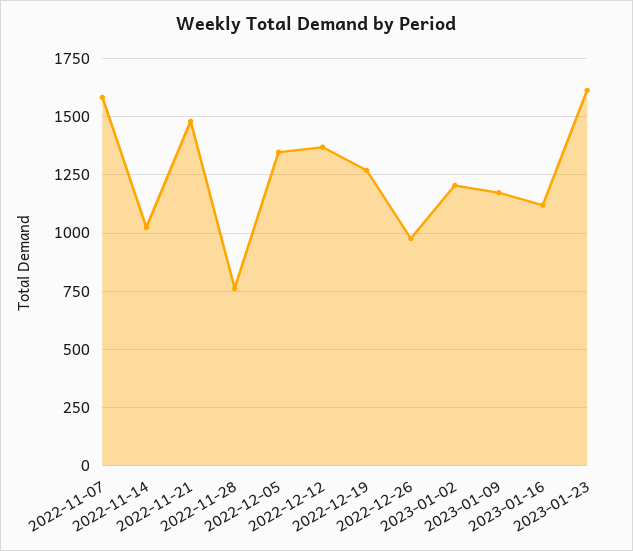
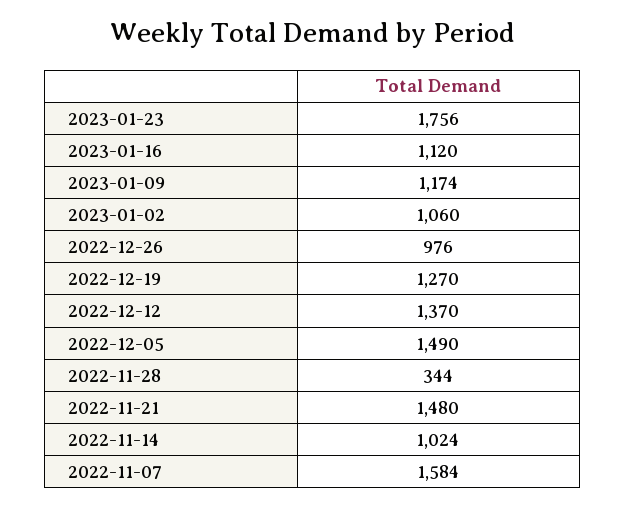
  {
    "2022-11-07": 1584,
    "2022-11-14": 1024,
    "2022-11-21": 1480,
-   "2022-11-28": 750,
+   "2022-11-28": 344,
-   "2022-12-05": 1350,
+   "2022-12-05": 1490,
    "2022-12-12": 1370,
    "2022-12-19": 1270,
    "2022-12-26": 976,
-   "2023-01-02": 1200,
+   "2023-01-02": 1060,
    "2023-01-09": 1174,
    "2023-01-16": 1120,
-   "2023-01-23": 1600
+   "2023-01-23": 1756
  }

